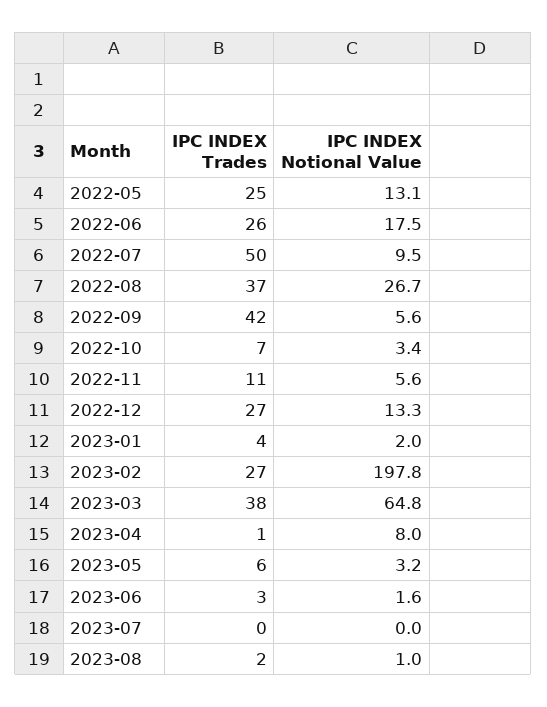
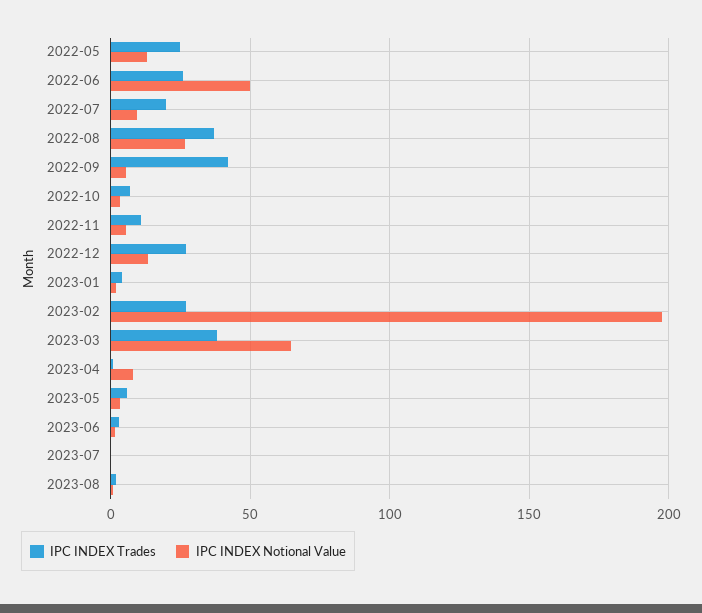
  {
    "IPC INDEX Trades": {
      "2022-05": 25,
      "2022-06": 26,
-     "2022-07": 50,
+     "2022-07": 20,
      "2022-08": 37,
      "2022-09": 42,
      "2022-10": 7,
      "2022-11": 11,
      "2022-12": 27,
      "2023-01": 4,
      "2023-02": 27,
      "2023-03": 38,
      "2023-04": 1,
      "2023-05": 6,
      "2023-06": 3,
      "2023-07": 0,
      "2023-08": 2
    },
    "IPC INDEX Notional Value": {
      "2022-05": 13.1,
-     "2022-06": 17.5,
+     "2022-06": 50,
      "2022-07": 9.5,
      "2022-08": 26.7,
      "2022-09": 5.6,
      "2022-10": 3.4,
      "2022-11": 5.6,
      "2022-12": 13.3,
      "2023-01": 2,
      "2023-02": 197.8,
      "2023-03": 64.8,
      "2023-04": 8,
      "2023-05": 3.2,
      "2023-06": 1.6,
      "2023-07": 0,
      "2023-08": 1
    }
  }

